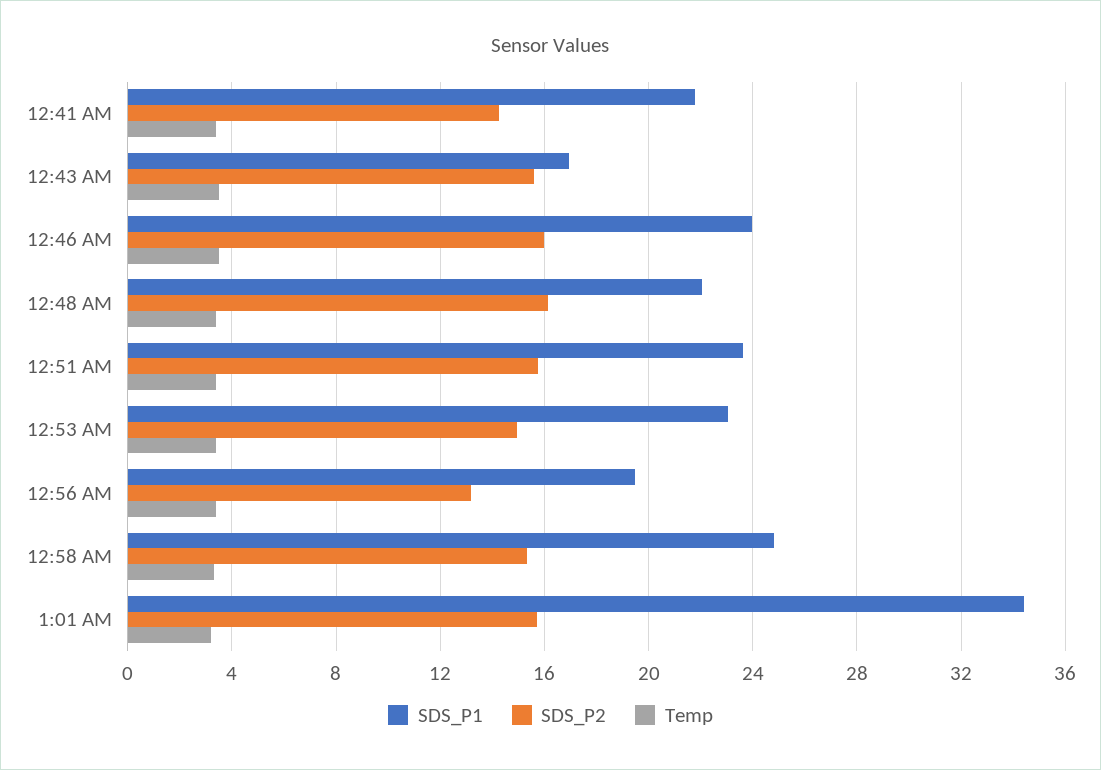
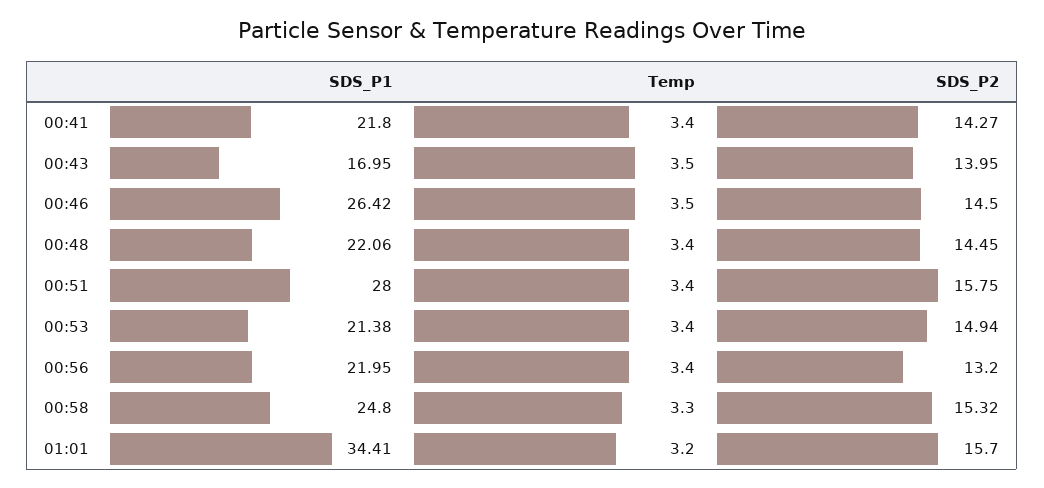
  {
    "SDS_P1": {
      "12:41 AM": 21.8,
      "12:43 AM": 16.95,
-     "12:46 AM": 24,
+     "12:46 AM": 26.42,
      "12:48 AM": 22.06,
-     "12:51 AM": 23.5,
+     "12:51 AM": 28,
-     "12:53 AM": 23,
+     "12:53 AM": 21.38,
-     "12:56 AM": 19.5,
+     "12:56 AM": 21.95,
      "12:58 AM": 24.8,
      "1:01 AM": 34.41
    },
    "SDS_P2": {
      "12:41 AM": 14.27,
-     "12:43 AM": 15.5,
+     "12:43 AM": 13.95,
-     "12:46 AM": 16,
+     "12:46 AM": 14.5,
-     "12:48 AM": 16,
+     "12:48 AM": 14.45,
      "12:51 AM": 15.75,
      "12:53 AM": 14.94,
      "12:56 AM": 13.2,
      "12:58 AM": 15.32,
      "1:01 AM": 15.7
    },
    "Temp": {
      "12:41 AM": 3.4,
      "12:43 AM": 3.5,
      "12:46 AM": 3.5,
      "12:48 AM": 3.4,
      "12:51 AM": 3.4,
      "12:53 AM": 3.4,
      "12:56 AM": 3.4,
      "12:58 AM": 3.3,
      "1:01 AM": 3.2
    }
  }

